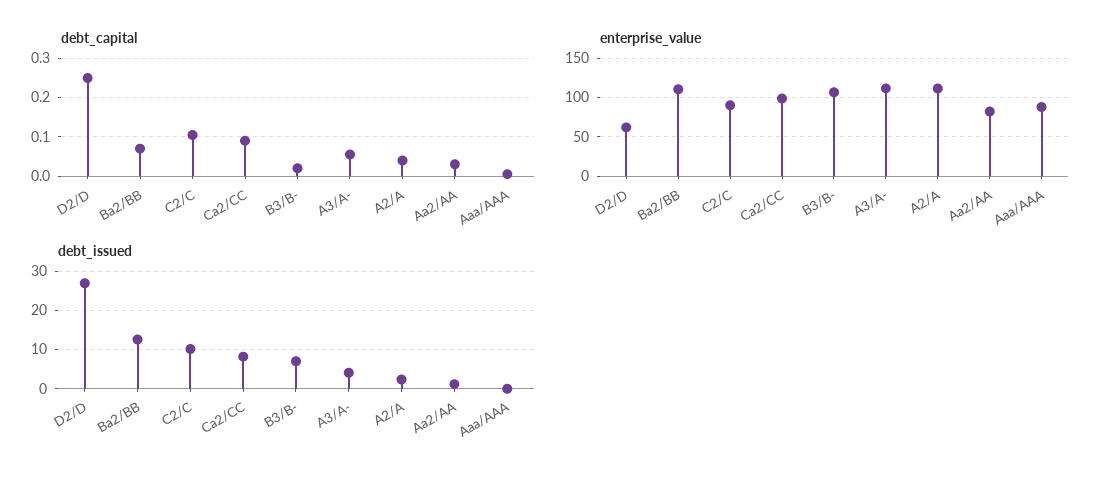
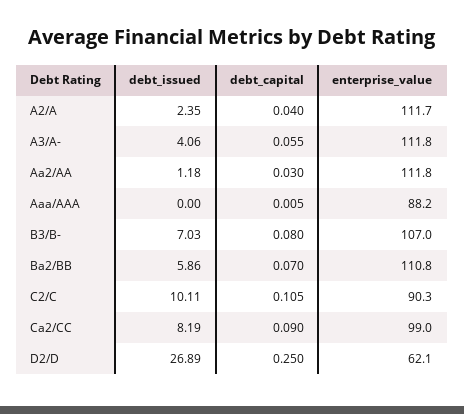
  {
    "debt_capital": {
      "D2/D": 0.25,
      "Ba2/BB": 0.07,
      "C2/C": 0.105,
      "Ca2/CC": 0.09,
-     "B3/B-": 0.02,
+     "B3/B-": 0.08,
      "A3/A-": 0.055,
      "A2/A": 0.04,
      "Aa2/AA": 0.03,
      "Aaa/AAA": 0.005
    },
    "enterprise_value": {
      "D2/D": 62.1,
      "Ba2/BB": 110.8,
      "C2/C": 90.3,
      "Ca2/CC": 99,
      "B3/B-": 107,
      "A3/A-": 111.8,
      "A2/A": 111.7,
-     "Aa2/AA": 80,
+     "Aa2/AA": 111.8,
      "Aaa/AAA": 88.2
    },
    "debt_issued": {
      "D2/D": 26.89,
-     "Ba2/BB": 12,
+     "Ba2/BB": 5.86,
      "C2/C": 10.11,
      "Ca2/CC": 8.19,
      "B3/B-": 7.03,
      "A3/A-": 4.06,
      "A2/A": 2.35,
      "Aa2/AA": 1.18,
      "Aaa/AAA": 0
    }
  }

